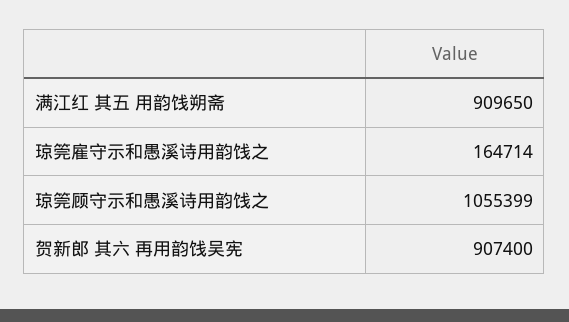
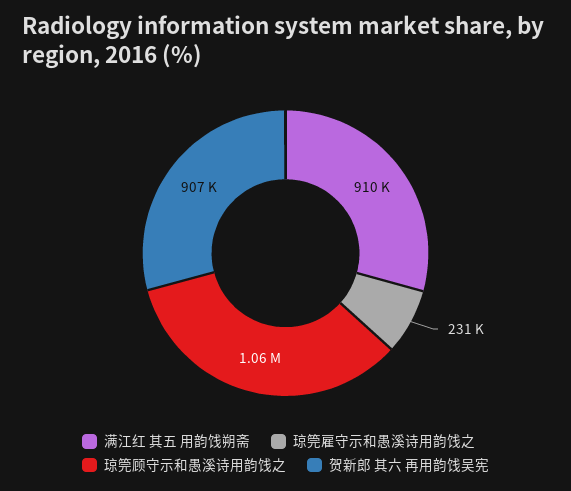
  {
    "满江红 其五 用韵饯朔斋": 909650,
-   "琼筦雇守示和愚溪诗用韵饯之": 164714,
+   "琼筦雇守示和愚溪诗用韵饯之": 231000,
    "琼筦顾守示和愚溪诗用韵饯之": 1055399,
    "贺新郎 其六 再用韵饯吴宪": 907400
  }

